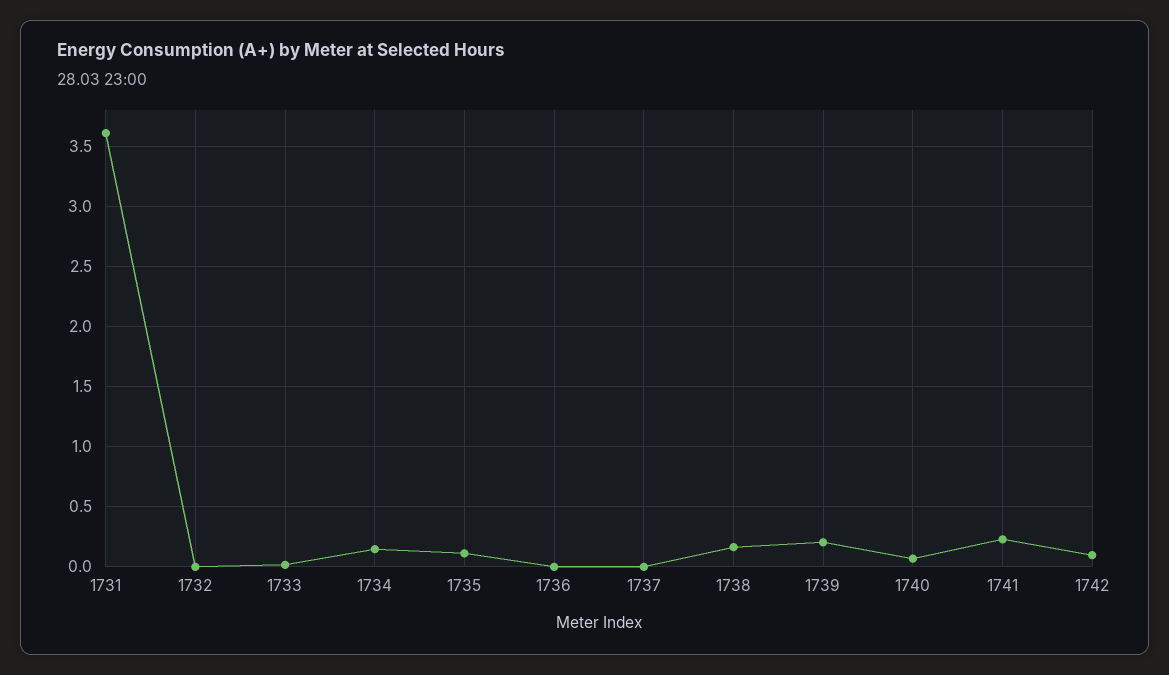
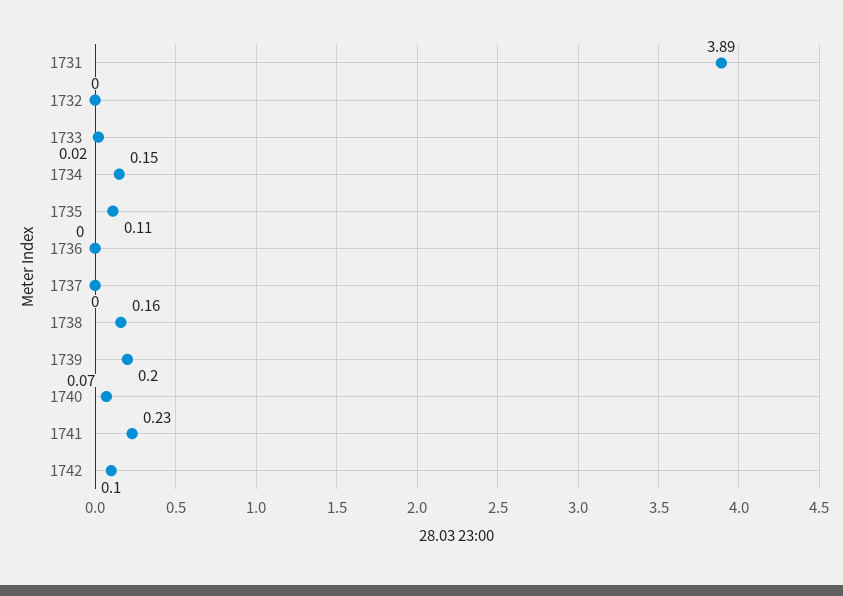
  {
-   "1731": 3.6,
+   "1731": 3.89,
    "1732": 0,
    "1733": 0.02,
    "1734": 0.15,
    "1735": 0.11,
    "1736": 0,
    "1737": 0,
    "1738": 0.16,
    "1739": 0.2,
    "1740": 0.07,
    "1741": 0.23,
    "1742": 0.1
  }

